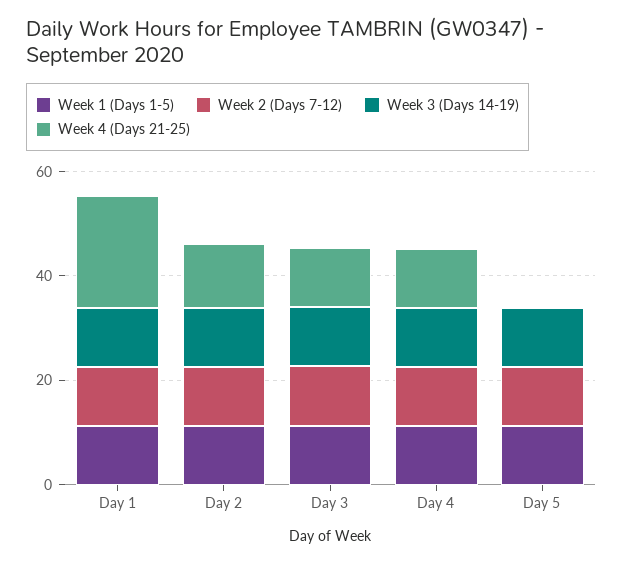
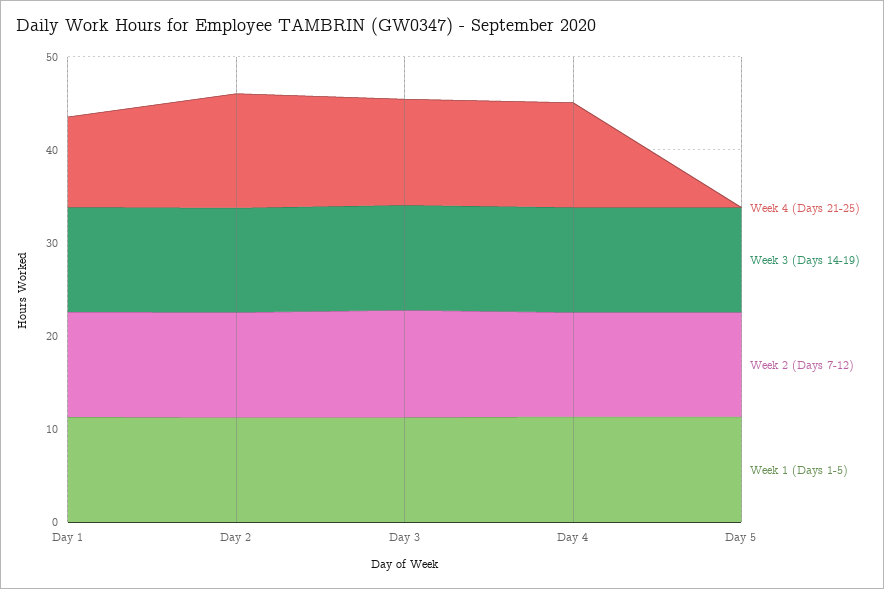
  {
    "Week 1 (Days 1-5)": {
      "Day 1": 12,
      "Day 2": 12,
      "Day 3": 12,
      "Day 4": 12,
      "Day 5": 12
    },
    "Week 2 (Days 7-12)": {
      "Day 1": 12,
      "Day 2": 12,
      "Day 3": 12,
      "Day 4": 12,
      "Day 5": 12
    },
    "Week 3 (Days 14-19)": {
      "Day 1": 12,
      "Day 2": 12,
      "Day 3": 12,
      "Day 4": 12,
      "Day 5": 12
    },
    "Week 4 (Days 21-25)": {
-     "Day 1": 20,
+     "Day 1": 10,
      "Day 2": 12,
      "Day 3": 12,
      "Day 4": 12,
      "Day 5": 0
    }
  }

